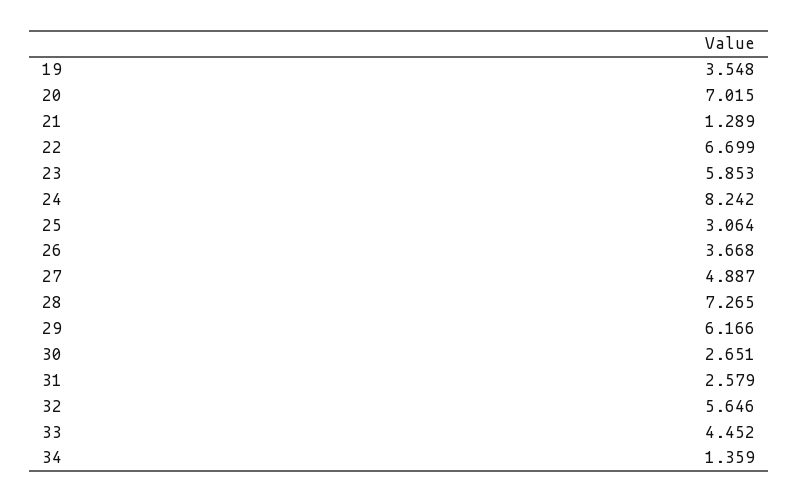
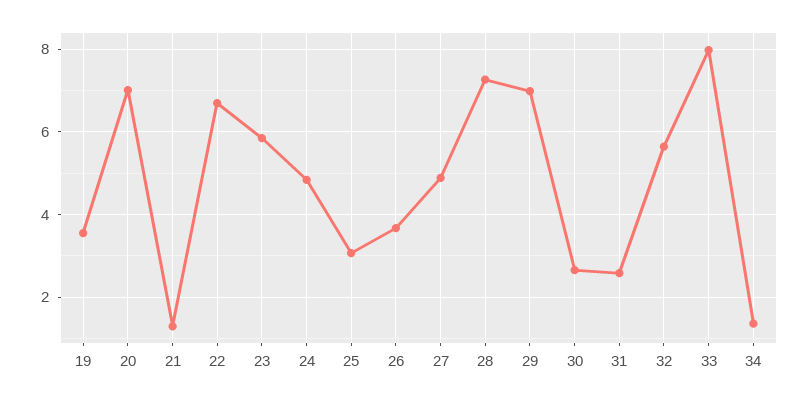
  {
    "19": 3.548,
    "20": 7.015,
    "21": 1.289,
    "22": 6.699,
    "23": 5.853,
-   "24": 8.242,
+   "24": 4.8,
    "25": 3.064,
    "26": 3.668,
    "27": 4.887,
    "28": 7.265,
-   "29": 6.166,
+   "29": 7,
    "30": 2.651,
    "31": 2.579,
    "32": 5.646,
-   "33": 4.452,
+   "33": 8,
    "34": 1.359
  }

